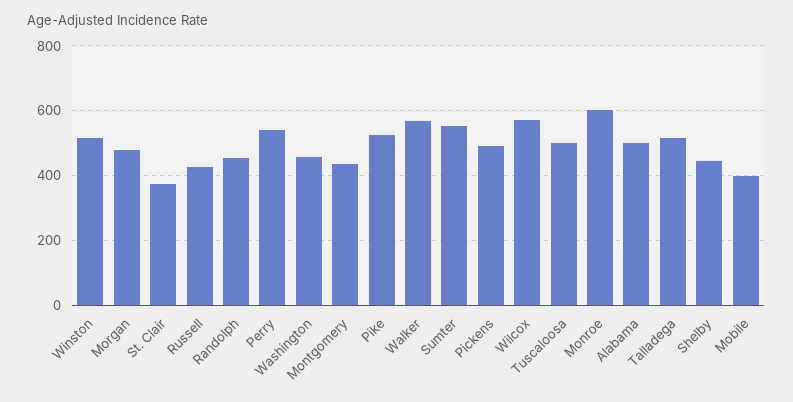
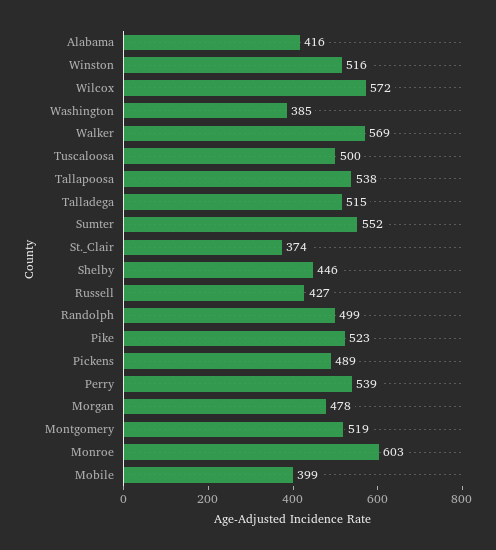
  {
    "Winston": 516,
    "Morgan": 478,
    "St. Clair": 374,
    "Russell": 427,
-   "Randolph": 460,
+   "Randolph": 499,
    "Perry": 539,
-   "Washington": 460,
+   "Washington": 385,
-   "Montgomery": 440,
+   "Montgomery": 519,
    "Pike": 523,
    "Walker": 569,
    "Sumter": 552,
    "Pickens": 489,
    "Wilcox": 572,
    "Tuscaloosa": 500,
    "Monroe": 603,
-   "Alabama": 500,
+   "Alabama": 416,
    "Talladega": 515,
    "Shelby": 446,
-   "Mobile": 399
+   "Mobile": 399,
+   "Tallapoosa": 538
  }

